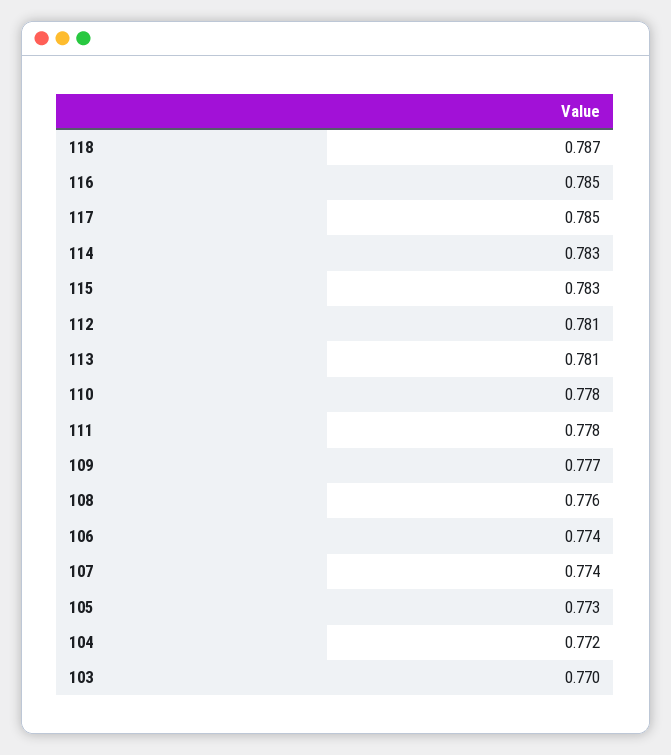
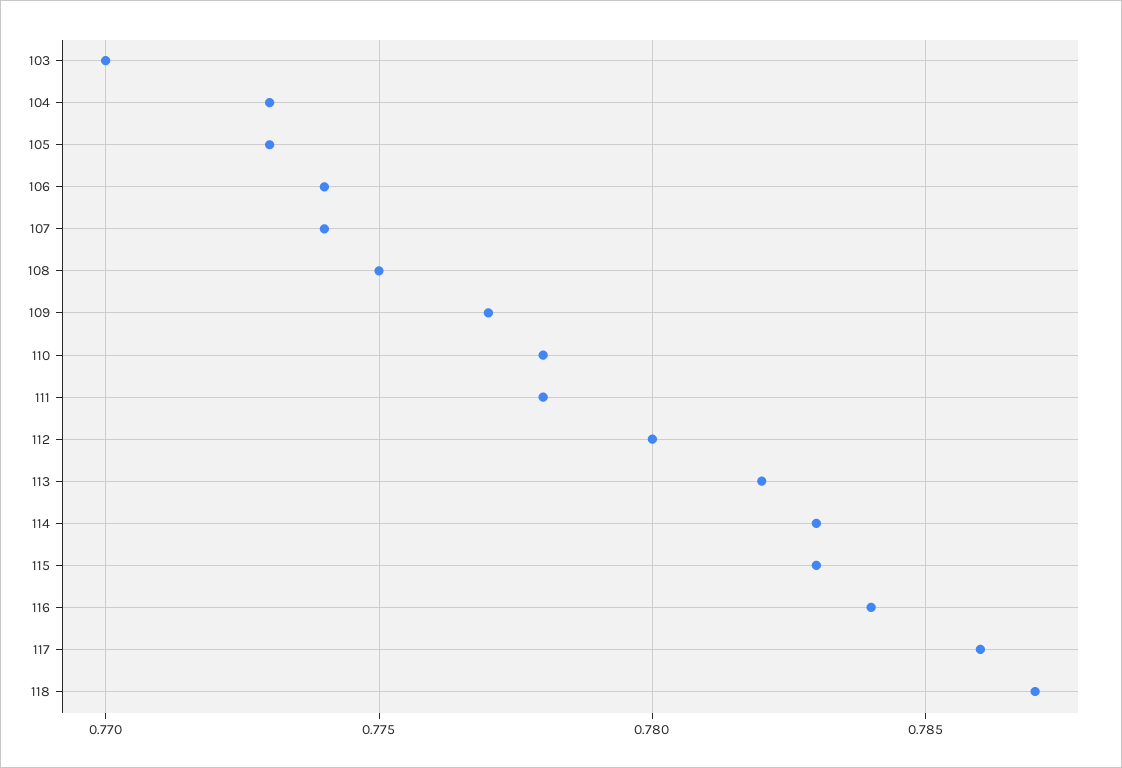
  {
    "118": 0.787,
-   "116": 0.785,
+   "116": 0.784,
-   "117": 0.785,
+   "117": 0.786,
    "114": 0.783,
    "115": 0.783,
-   "112": 0.781,
+   "112": 0.78,
-   "113": 0.781,
+   "113": 0.782,
    "110": 0.778,
    "111": 0.778,
    "109": 0.777,
-   "108": 0.776,
+   "108": 0.775,
    "106": 0.774,
    "107": 0.774,
    "105": 0.773,
-   "104": 0.772,
+   "104": 0.773,
    "103": 0.77
  }

